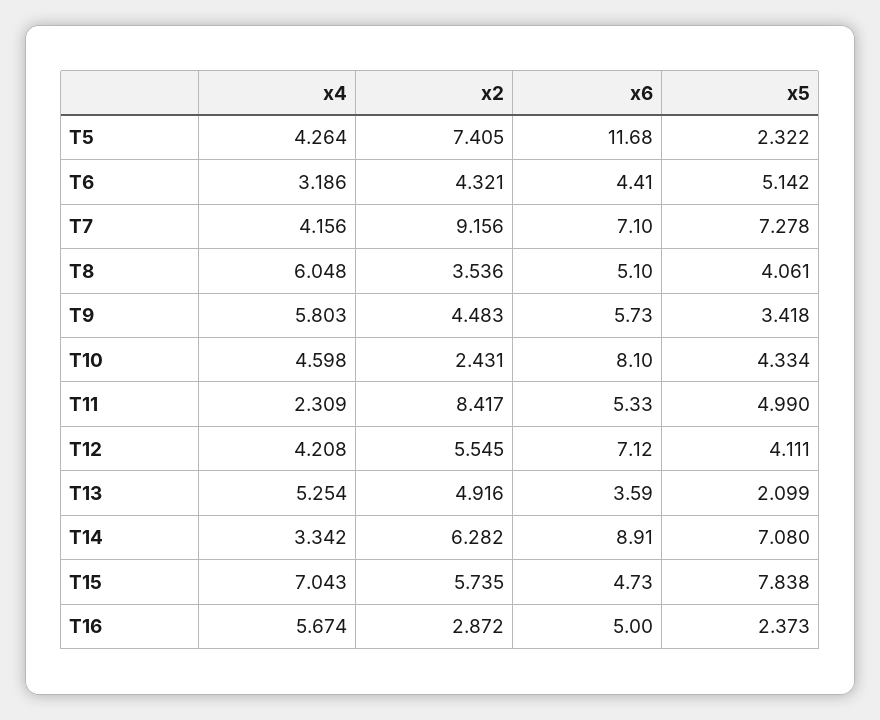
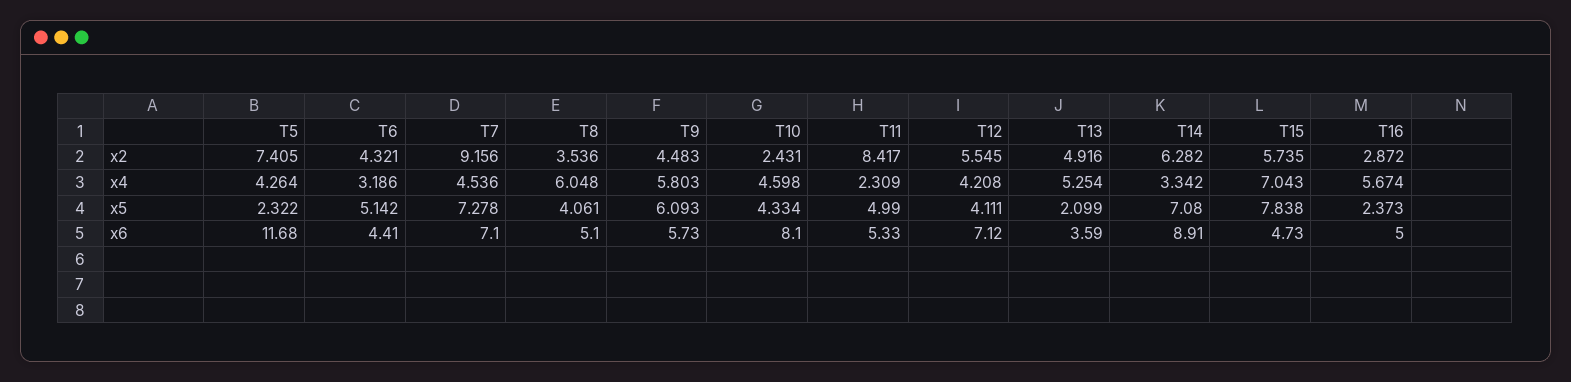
  {
    "x4": {
      "T5": 4.264,
      "T6": 3.186,
-     "T7": 4.156,
+     "T7": 4.536,
      "T8": 6.048,
      "T9": 5.803,
      "T10": 4.598,
      "T11": 2.309,
      "T12": 4.208,
      "T13": 5.254,
      "T14": 3.342,
      "T15": 7.043,
      "T16": 5.674
    },
    "x2": {
      "T5": 7.405,
      "T6": 4.321,
      "T7": 9.156,
      "T8": 3.536,
      "T9": 4.483,
      "T10": 2.431,
      "T11": 8.417,
      "T12": 5.545,
      "T13": 4.916,
      "T14": 6.282,
      "T15": 5.735,
      "T16": 2.872
    },
    "x6": {
      "T5": 11.68,
      "T6": 4.41,
      "T7": 7.1,
      "T8": 5.1,
      "T9": 5.73,
      "T10": 8.1,
      "T11": 5.33,
      "T12": 7.12,
      "T13": 3.59,
      "T14": 8.91,
      "T15": 4.73,
      "T16": 5
    },
    "x5": {
      "T5": 2.322,
      "T6": 5.142,
      "T7": 7.278,
      "T8": 4.061,
-     "T9": 3.418,
+     "T9": 6.093,
      "T10": 4.334,
      "T11": 4.99,
      "T12": 4.111,
      "T13": 2.099,
      "T14": 7.08,
      "T15": 7.838,
      "T16": 2.373
    }
  }

